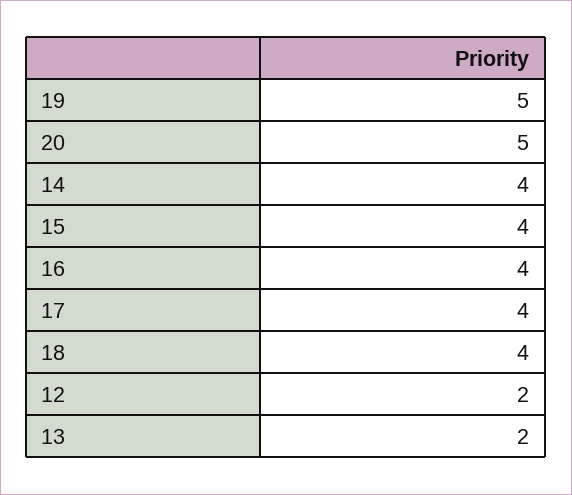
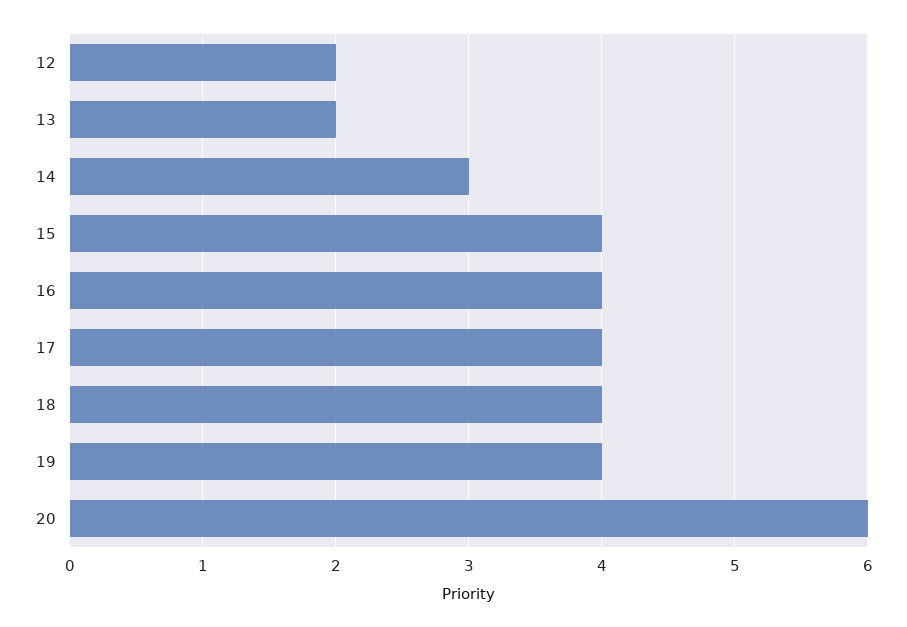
  {
-   "19": 5,
+   "19": 4,
-   "20": 5,
+   "20": 6,
-   "14": 4,
+   "14": 3,
    "15": 4,
    "16": 4,
    "17": 4,
    "18": 4,
    "12": 2,
    "13": 2
  }

